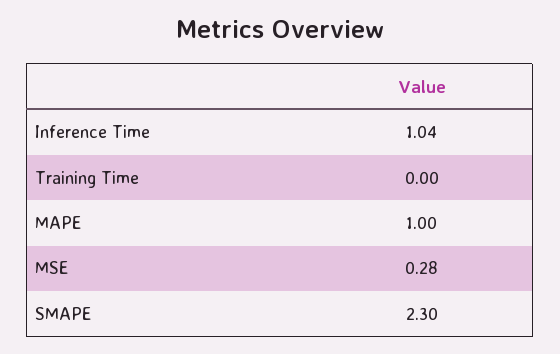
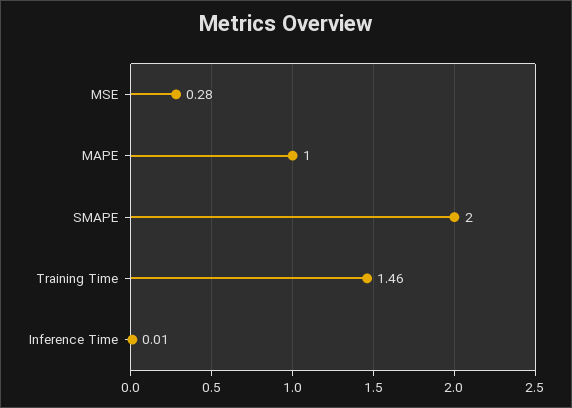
  {
-   "Inference Time": 1.04,
+   "Inference Time": 0.01,
-   "Training Time": 0,
+   "Training Time": 1.46,
    "MAPE": 1,
    "MSE": 0.28,
-   "SMAPE": 2.3
+   "SMAPE": 2
  }

